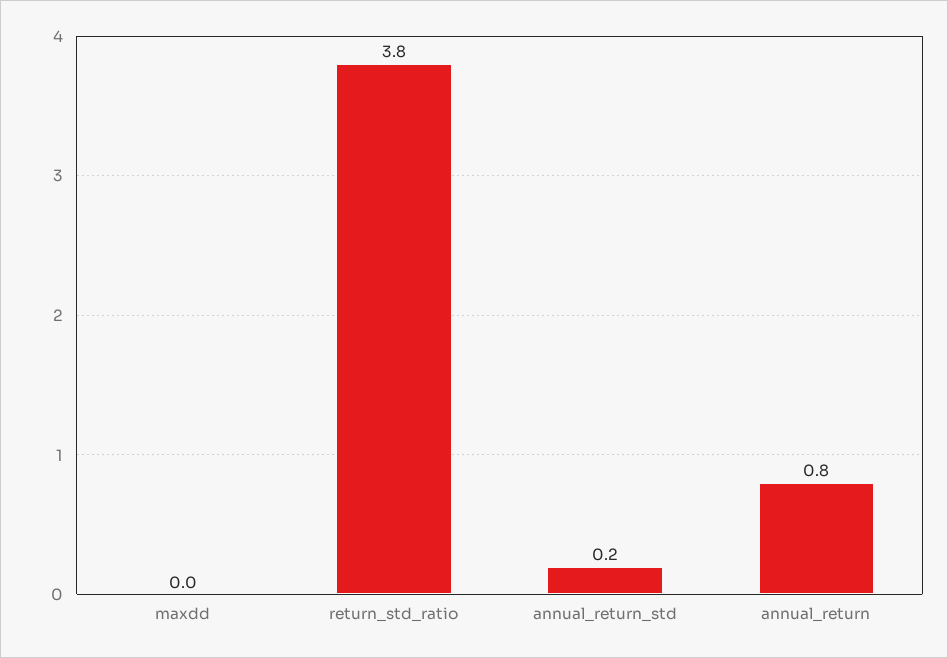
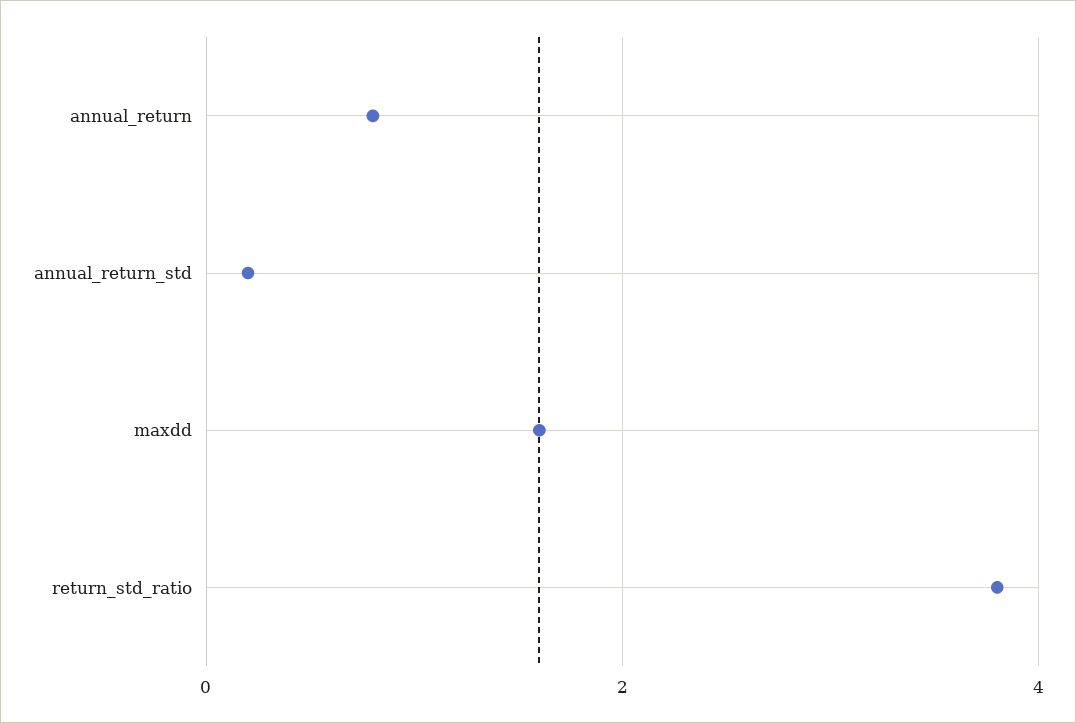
  {
-   "maxdd": 0,
+   "maxdd": 1.5,
    "return_std_ratio": 3.8,
    "annual_return_std": 0.2,
    "annual_return": 0.8
  }

